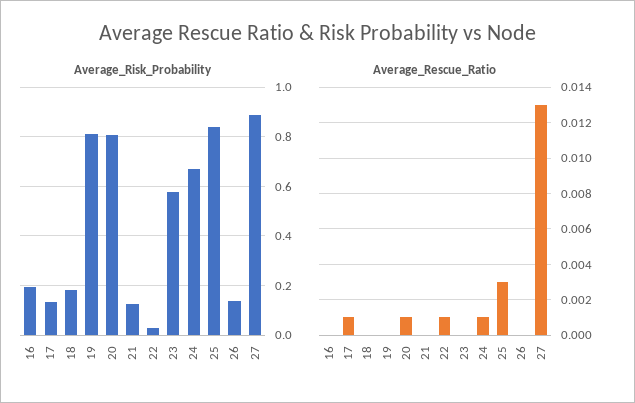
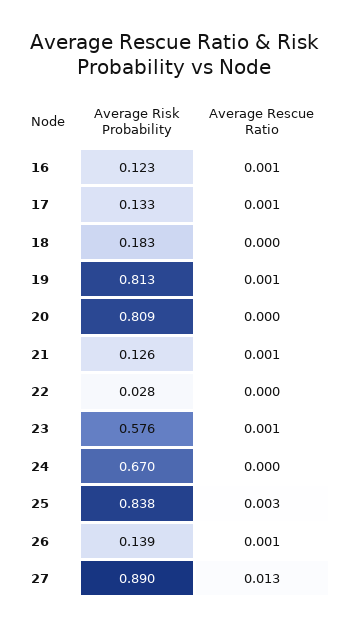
  {
    "Average_Risk_Probability": {
-     "16": 0.2,
+     "16": 0.123,
      "17": 0.133,
      "18": 0.183,
      "19": 0.813,
      "20": 0.809,
      "21": 0.126,
      "22": 0.028,
      "23": 0.576,
      "24": 0.67,
      "25": 0.838,
      "26": 0.139,
      "27": 0.89
    },
    "Average_Rescue_Ratio": {
-     "16": 0,
+     "16": 0.001,
      "17": 0.001,
      "18": 0,
-     "19": 0,
+     "19": 0.001,
-     "20": 0.001,
+     "20": 0,
-     "21": 0,
+     "21": 0.001,
-     "22": 0.001,
+     "22": 0,
-     "23": 0,
+     "23": 0.001,
-     "24": 0.001,
+     "24": 0,
      "25": 0.003,
-     "26": 0,
+     "26": 0.001,
      "27": 0.013
    }
  }

